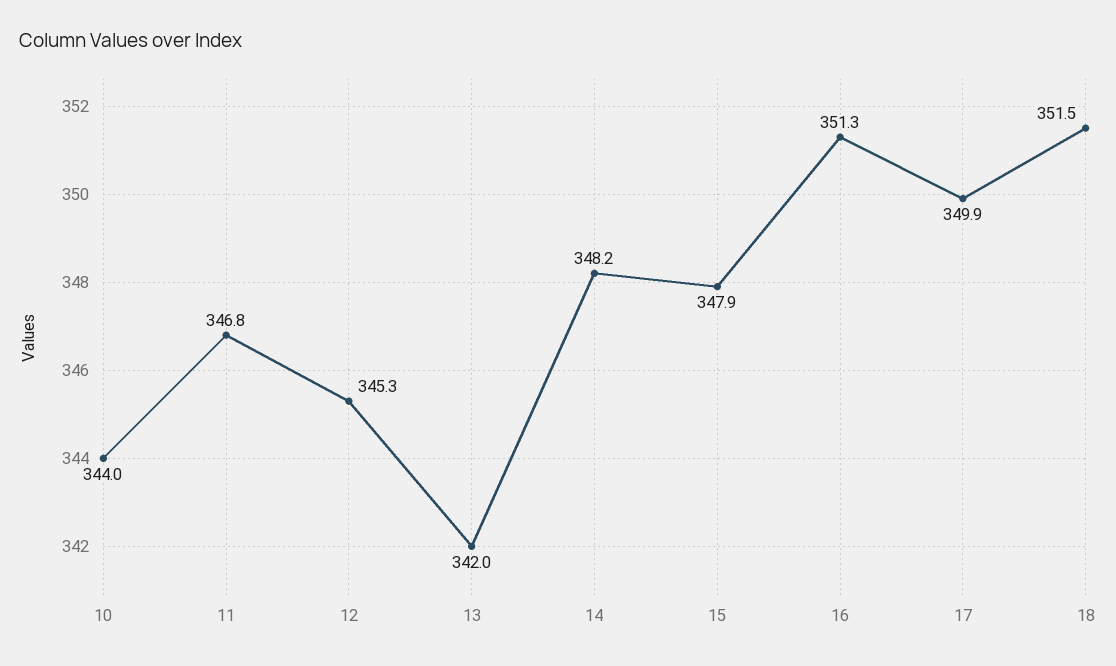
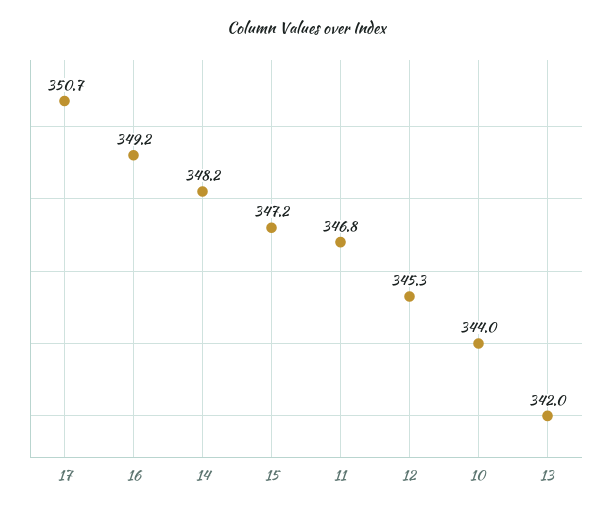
  {
    "10": 344,
    "11": 346.8,
    "12": 345.3,
    "13": 342,
    "14": 348.2,
-   "15": 347.9,
+   "15": 347.2,
-   "16": 351.3,
+   "16": 349.2,
-   "17": 349.9,
+   "17": 350.7
-   "18": 351.5
  }

